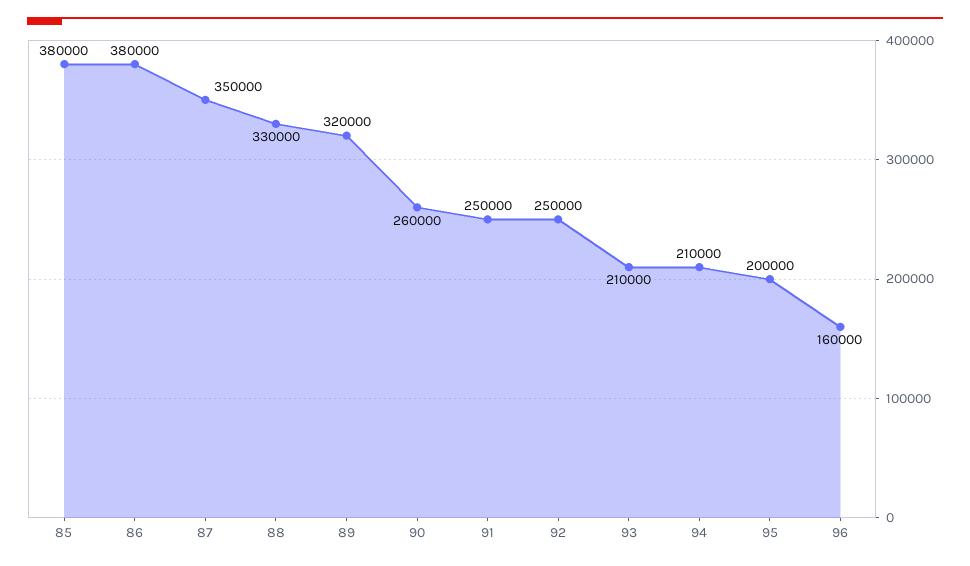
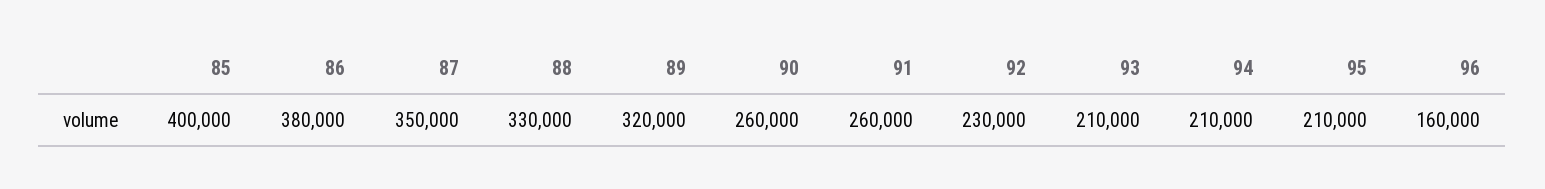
  {
-   "85": 380000,
+   "85": 400000,
    "86": 380000,
    "87": 350000,
    "88": 330000,
    "89": 320000,
    "90": 260000,
-   "91": 250000,
+   "91": 260000,
-   "92": 250000,
+   "92": 230000,
    "93": 210000,
    "94": 210000,
-   "95": 200000,
+   "95": 210000,
    "96": 160000
  }

